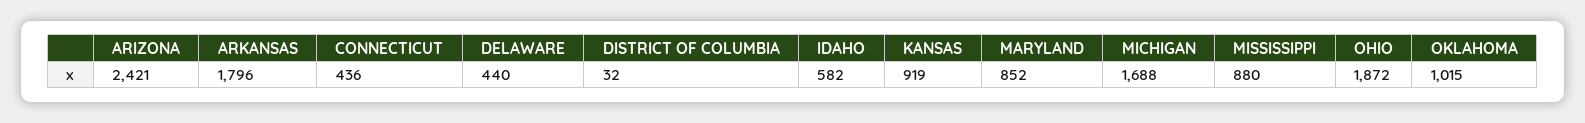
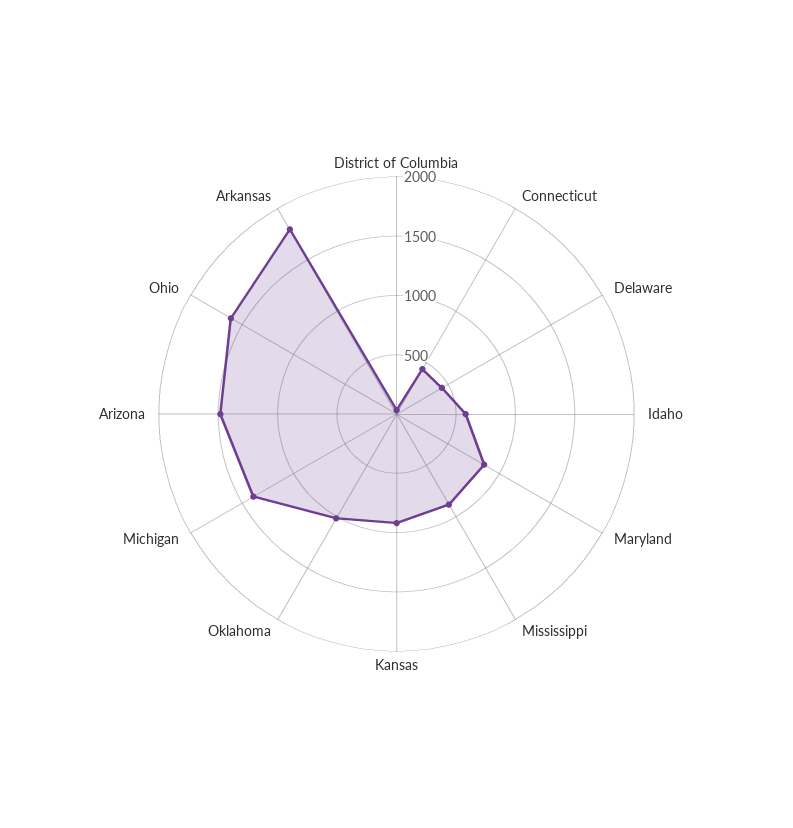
  {
-   "ARIZONA": 2421,
+   "ARIZONA": 1500,
    "ARKANSAS": 1796,
    "CONNECTICUT": 436,
    "DELAWARE": 440,
    "DISTRICT OF COLUMBIA": 32,
    "IDAHO": 582,
    "KANSAS": 919,
    "MARYLAND": 852,
-   "MICHIGAN": 1688,
+   "MICHIGAN": 1400,
    "MISSISSIPPI": 880,
-   "OHIO": 1872,
+   "OHIO": 1600,
    "OKLAHOMA": 1015
  }

